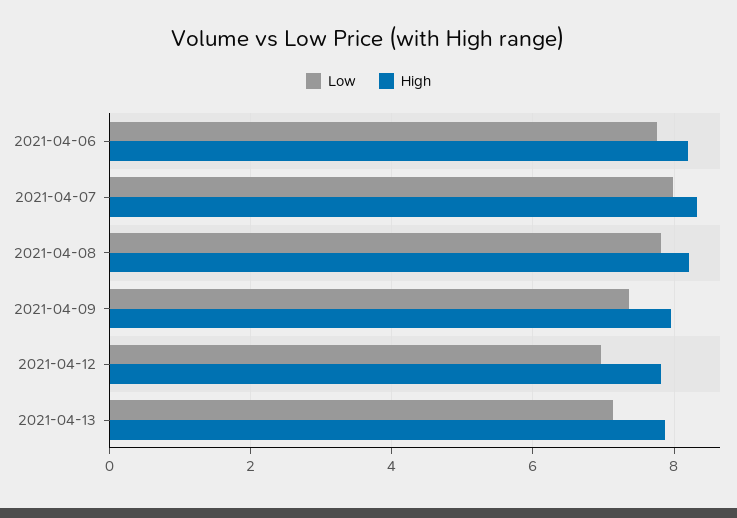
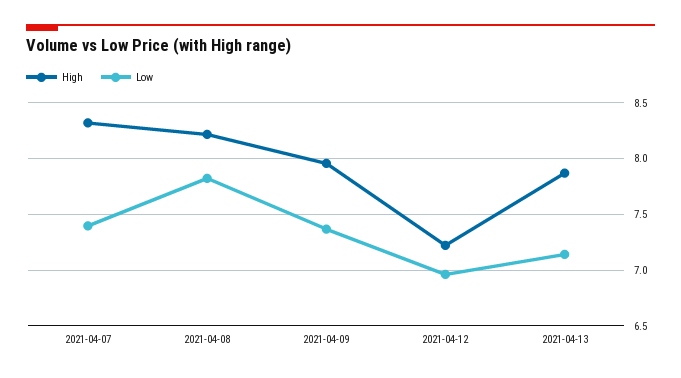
  {
    "Low": {
-     "2021-04-06": 7.8,
-     "2021-04-07": 8,
+     "2021-04-07": 7.4,
      "2021-04-08": 7.8,
      "2021-04-09": 7.4,
      "2021-04-12": 7,
      "2021-04-13": 7.1
    },
    "High": {
-     "2021-04-06": 8.2,
      "2021-04-07": 8.3,
      "2021-04-08": 8.2,
      "2021-04-09": 8,
-     "2021-04-12": 7.8,
+     "2021-04-12": 7.2,
      "2021-04-13": 7.9
    }
  }

